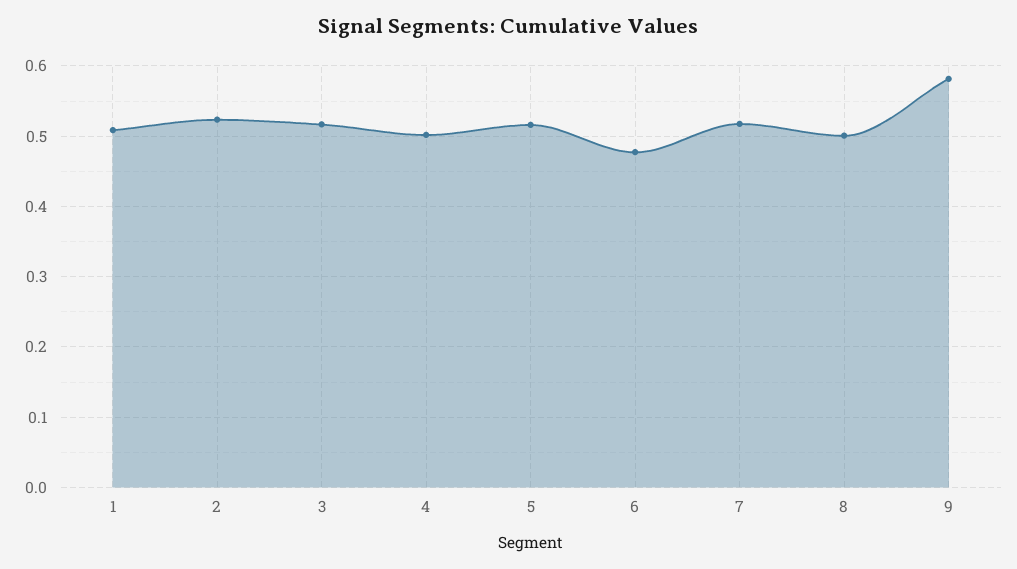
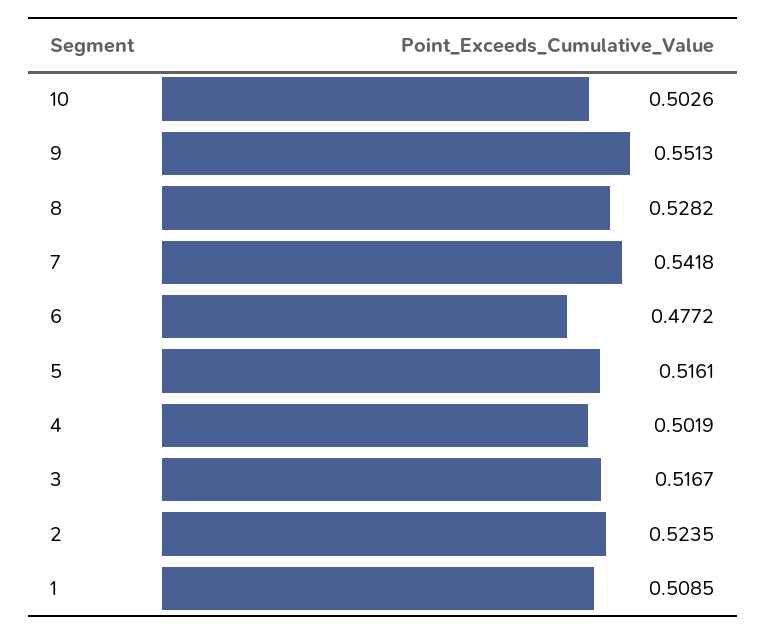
  {
    "1": 0.5085,
    "2": 0.5235,
    "3": 0.5167,
    "4": 0.5019,
    "5": 0.5161,
    "6": 0.4772,
-   "7": 0.52,
+   "7": 0.5418,
-   "8": 0.5,
+   "8": 0.5282,
-   "9": 0.58
+   "9": 0.5513,
+   "10": 0.5026
  }

